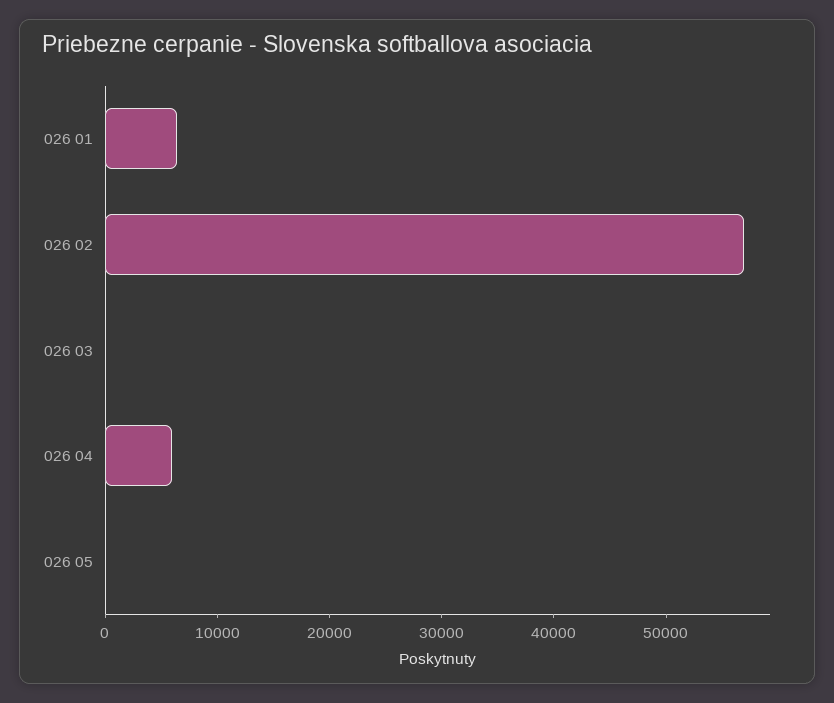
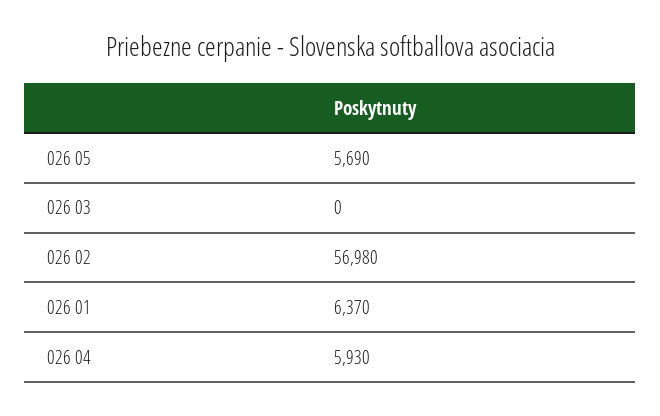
  {
    "026 01": 6370,
    "026 02": 56980,
    "026 03": 0,
    "026 04": 5930,
-   "026 05": 0
+   "026 05": 5690
  }

